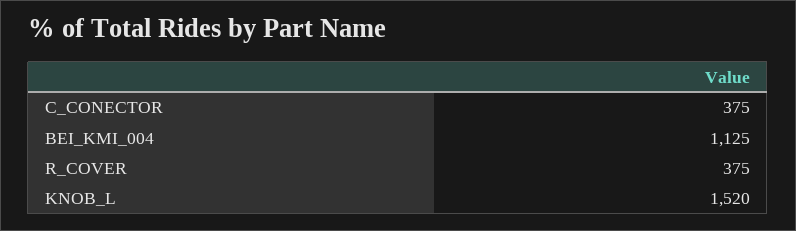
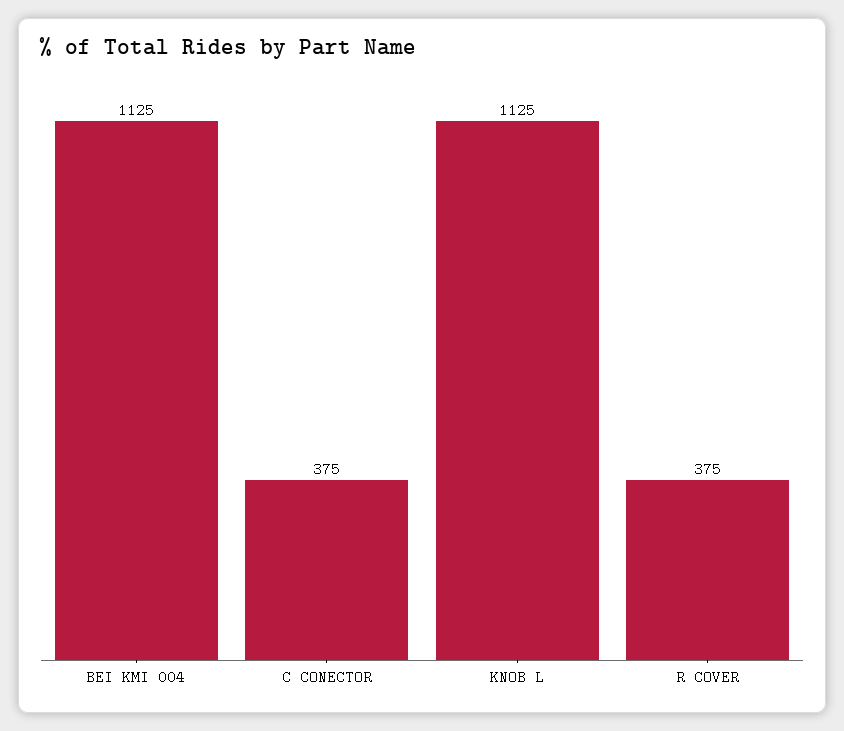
  {
    "C_CONECTOR": 375,
    "BEI_KMI_004": 1125,
    "R_COVER": 375,
-   "KNOB_L": 1520
+   "KNOB_L": 1125
  }

